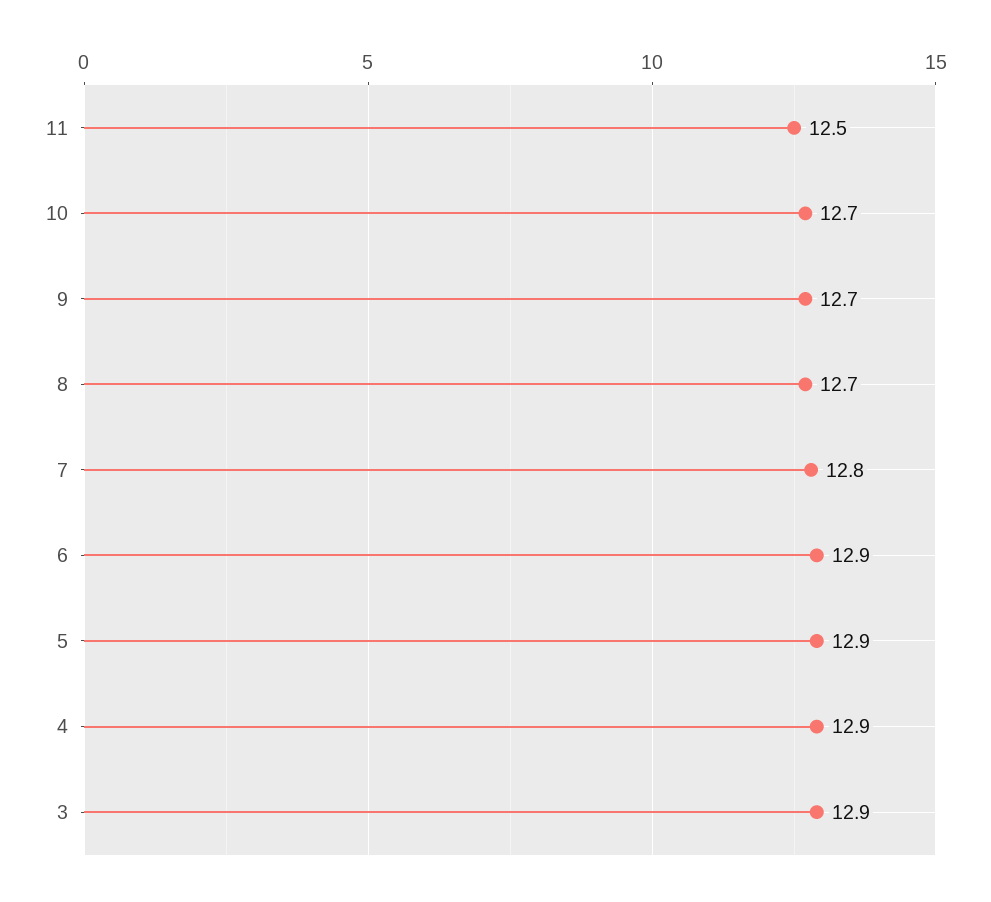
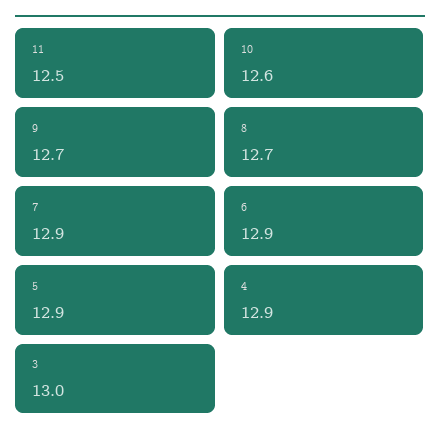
  {
    "11": 12.5,
-   "10": 12.7,
+   "10": 12.6,
    "9": 12.7,
    "8": 12.7,
-   "7": 12.8,
+   "7": 12.9,
    "6": 12.9,
    "5": 12.9,
    "4": 12.9,
-   "3": 12.9
+   "3": 13
  }

